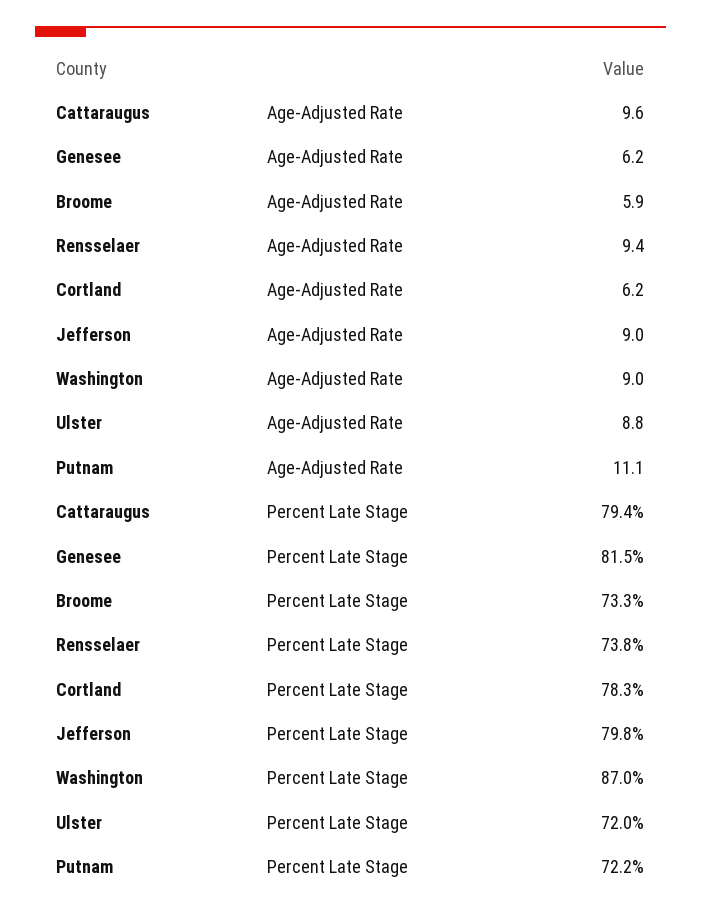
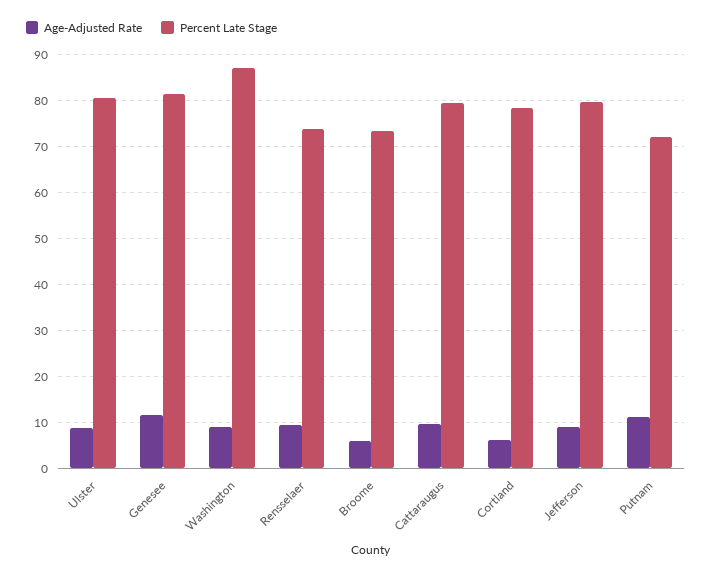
  {
    "Age-Adjusted Rate": {
      "Cattaraugus": 9.6,
-     "Genesee": 6.2,
+     "Genesee": 12,
      "Broome": 5.9,
      "Rensselaer": 9.4,
      "Cortland": 6.2,
      "Jefferson": 9,
      "Washington": 9,
      "Ulster": 8.8,
      "Putnam": 11.1
    },
    "Percent Late Stage": {
      "Cattaraugus": 79.4,
      "Genesee": 81.5,
      "Broome": 73.3,
      "Rensselaer": 73.8,
      "Cortland": 78.3,
      "Jefferson": 79.8,
      "Washington": 87,
-     "Ulster": 72,
+     "Ulster": 80,
      "Putnam": 72.2
    }
  }

